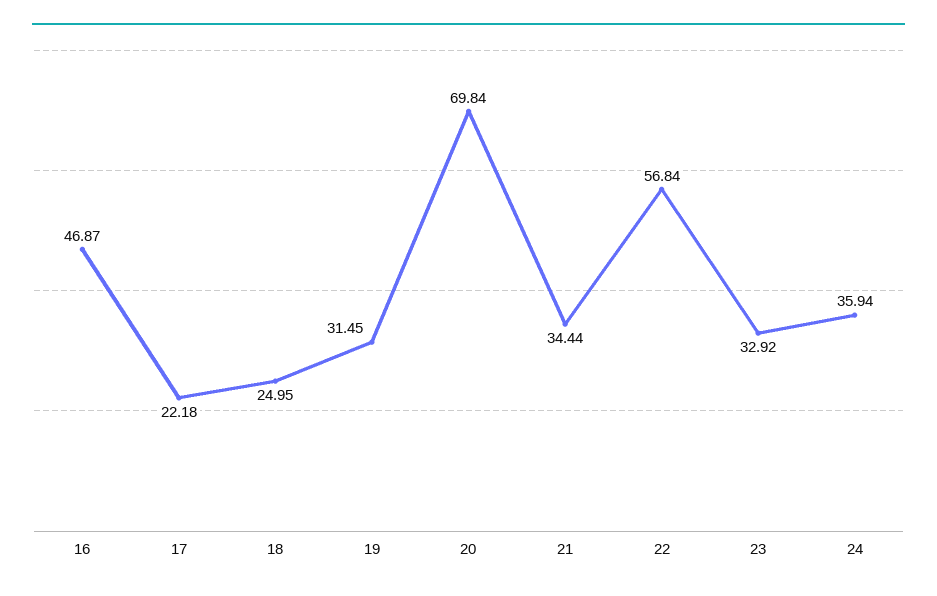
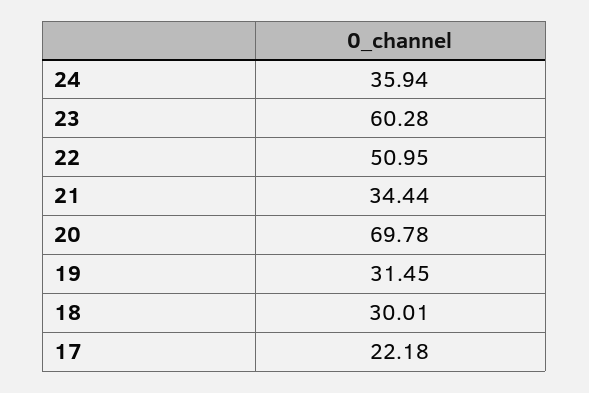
  {
-   "16": 46.87,
    "17": 22.18,
-   "18": 24.95,
+   "18": 30.01,
    "19": 31.45,
-   "20": 69.84,
+   "20": 69.78,
    "21": 34.44,
-   "22": 56.84,
+   "22": 50.95,
-   "23": 32.92,
+   "23": 60.28,
    "24": 35.94
  }

